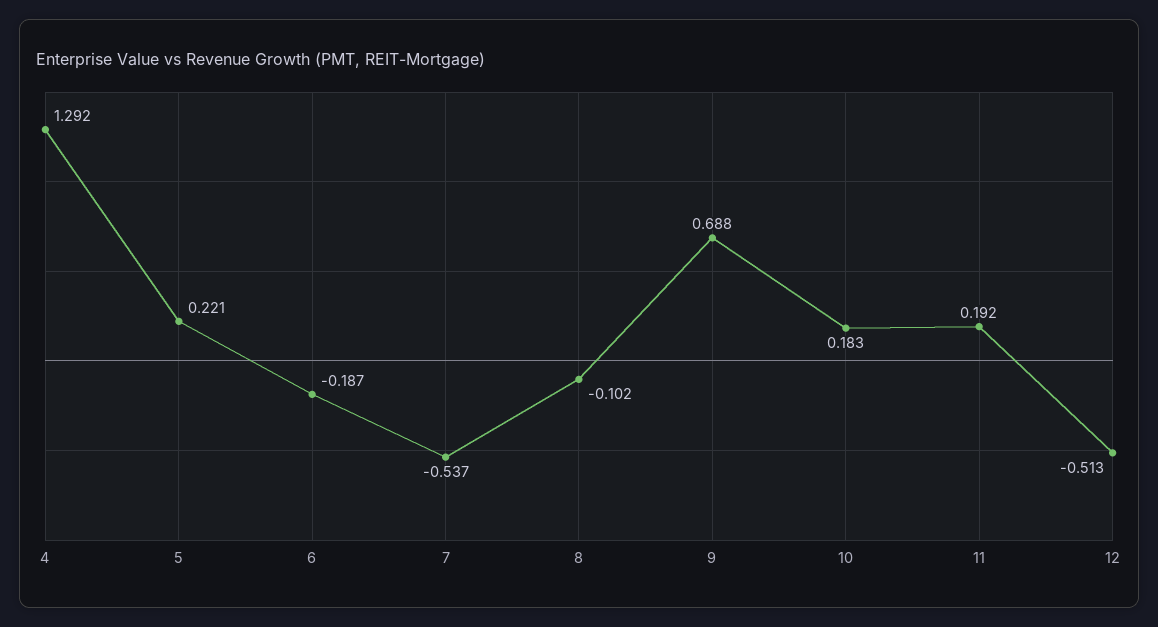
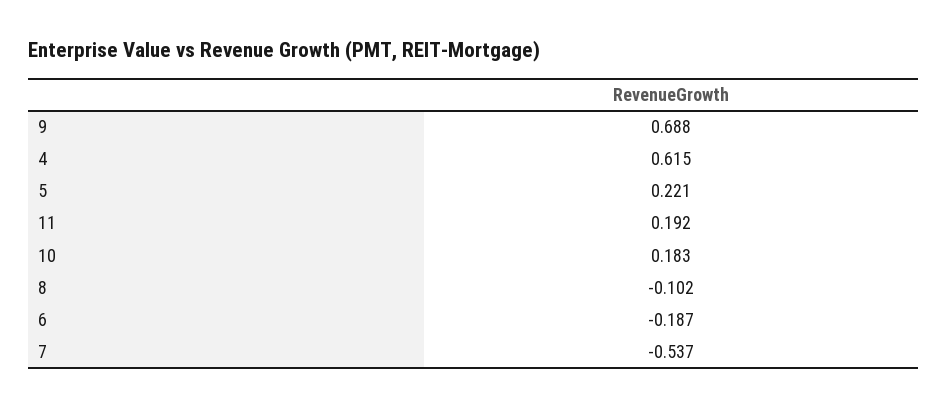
  {
-   "4": 1.292,
+   "4": 0.615,
    "5": 0.221,
    "6": -0.187,
    "7": -0.537,
    "8": -0.102,
    "9": 0.688,
    "10": 0.183,
-   "11": 0.192,
+   "11": 0.192
-   "12": -0.513
  }

